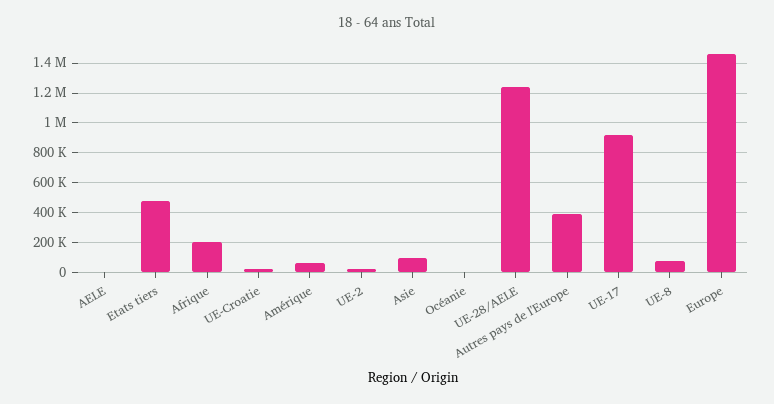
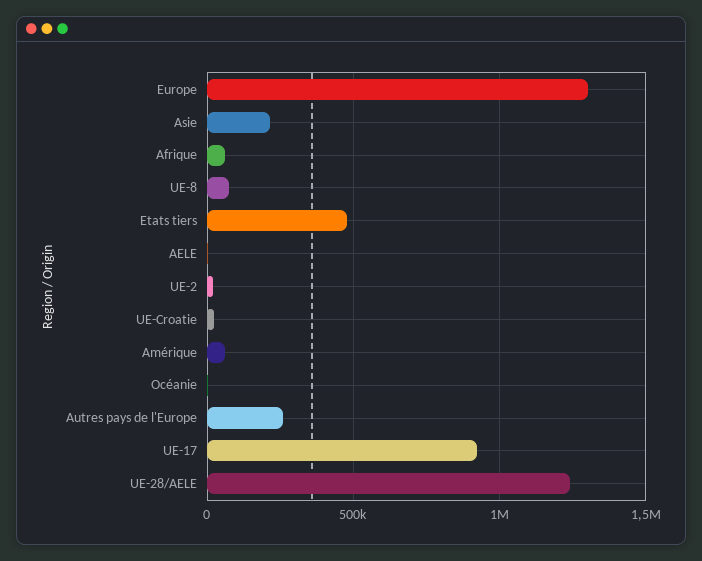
  {
    "AELE": 0,
    "Etats tiers": 500000,
-   "Afrique": 200000,
+   "Afrique": 50000,
    "UE-Croatie": 0,
    "Amérique": 50000,
    "UE-2": 0,
-   "Asie": 100000,
+   "Asie": 200000,
    "Océanie": 0,
    "UE-28/AELE": 1250000,
-   "Autres pays de l'Europe": 400000,
+   "Autres pays de l'Europe": 250000,
    "UE-17": 900000,
    "UE-8": 50000,
-   "Europe": 1450000
+   "Europe": 1300000
  }

